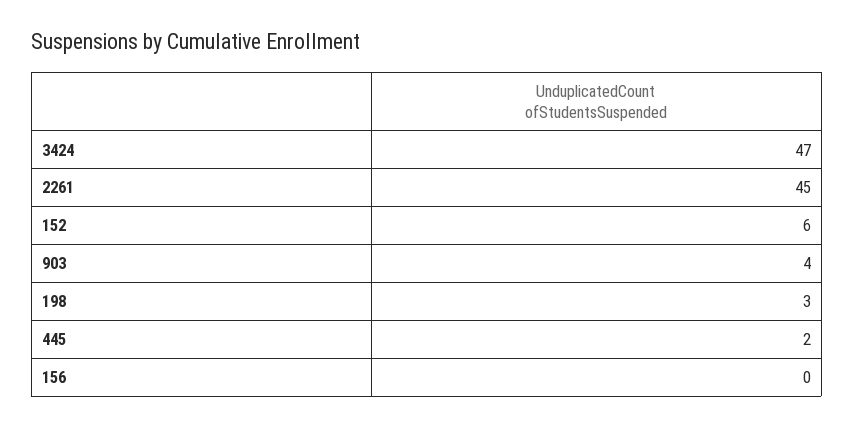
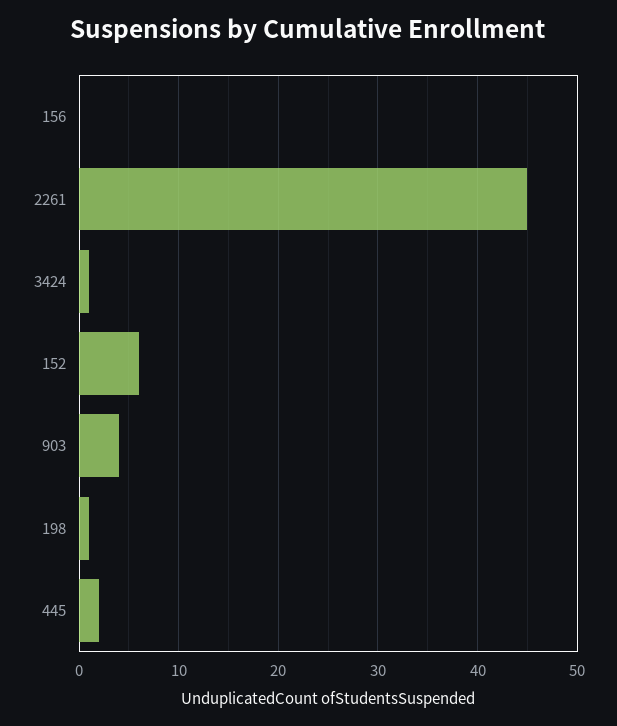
  {
-   "3424": 47,
+   "3424": 1,
    "2261": 45,
    "152": 6,
    "903": 4,
-   "198": 3,
+   "198": 1,
    "445": 2,
    "156": 0
  }

